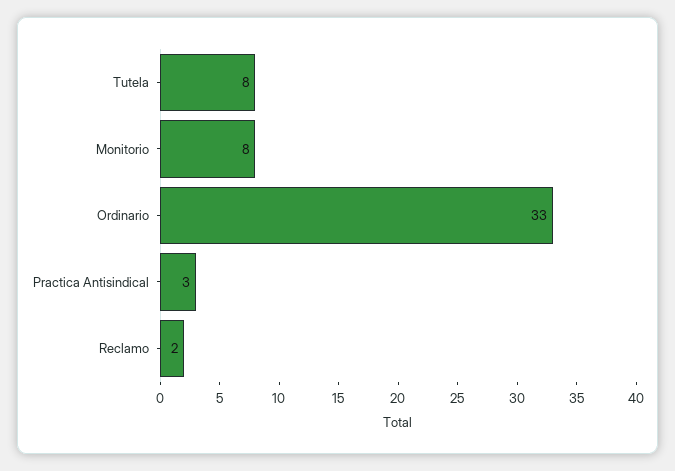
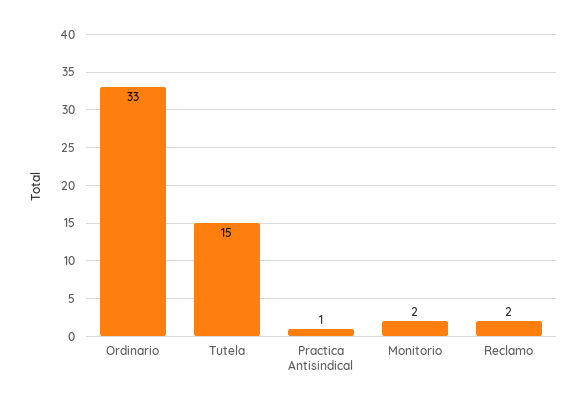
  {
-   "Tutela": 8,
+   "Tutela": 15,
-   "Monitorio": 8,
+   "Monitorio": 2,
    "Ordinario": 33,
-   "Practica Antisindical": 3,
+   "Practica Antisindical": 1,
    "Reclamo": 2
  }

